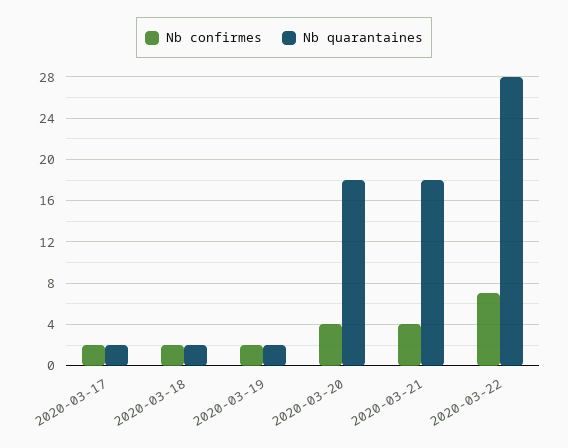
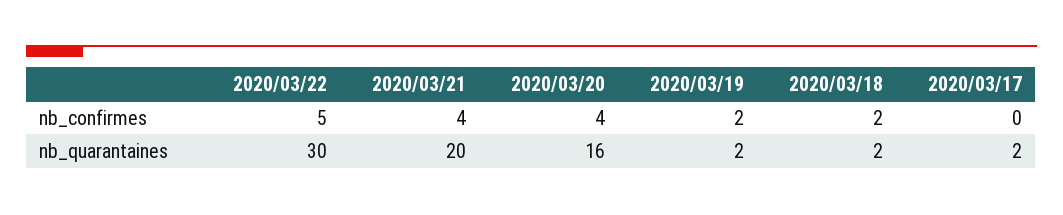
  {
    "Nb confirmes": {
-     "2020-03-17": 2,
+     "2020-03-17": 0,
      "2020-03-18": 2,
      "2020-03-19": 2,
      "2020-03-20": 4,
      "2020-03-21": 4,
-     "2020-03-22": 7
+     "2020-03-22": 5
    },
    "Nb quarantaines": {
      "2020-03-17": 2,
      "2020-03-18": 2,
      "2020-03-19": 2,
-     "2020-03-20": 18,
+     "2020-03-20": 16,
-     "2020-03-21": 18,
+     "2020-03-21": 20,
-     "2020-03-22": 28
+     "2020-03-22": 30
    }
  }

